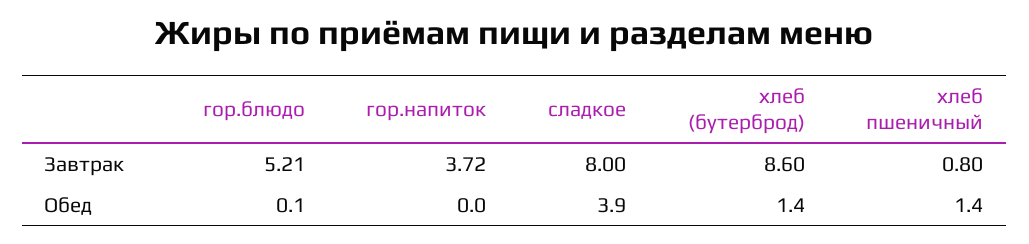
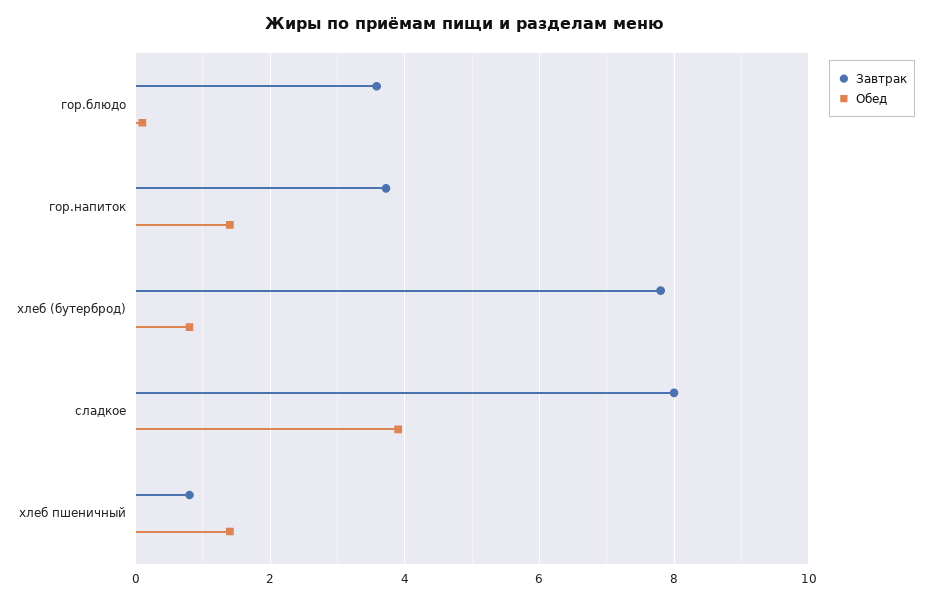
  {
    "Завтрак": {
-     "гор.блюдо": 5.21,
+     "гор.блюдо": 3.6,
      "гор.напиток": 3.72,
      "сладкое": 8,
-     "хлеб (бутерброд)": 8.6,
+     "хлеб (бутерброд)": 7.8,
      "хлеб пшеничный": 0.8
    },
    "Обед": {
      "гор.блюдо": 0.1,
-     "гор.напиток": 0,
+     "гор.напиток": 1.4,
      "сладкое": 3.9,
-     "хлеб (бутерброд)": 1.4,
+     "хлеб (бутерброд)": 0.8,
      "хлеб пшеничный": 1.4
    }
  }

